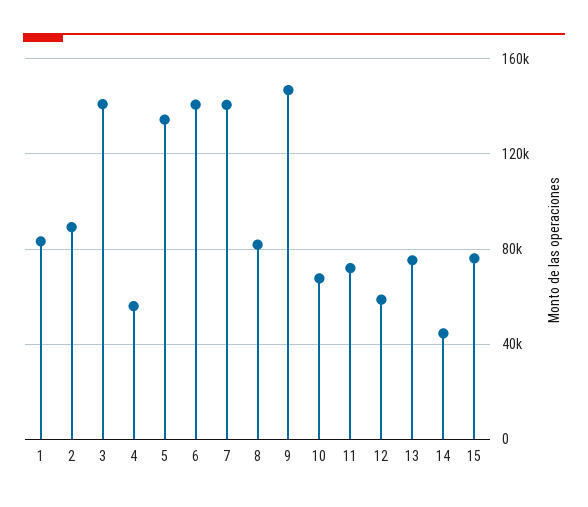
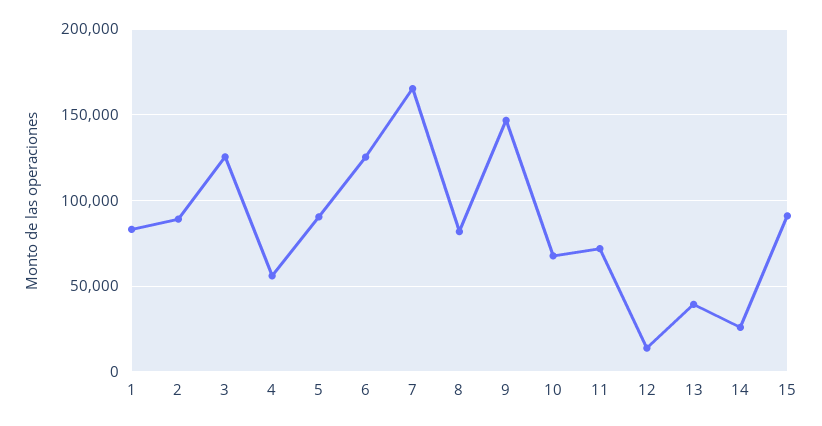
  {
    "1": 85000,
    "2": 90000,
-   "3": 140000,
+   "3": 125000,
    "4": 55000,
-   "5": 135000,
+   "5": 90000,
-   "6": 140000,
+   "6": 125000,
-   "7": 140000,
+   "7": 165000,
    "8": 80000,
    "9": 145000,
    "10": 70000,
    "11": 70000,
-   "12": 60000,
+   "12": 15000,
-   "13": 75000,
+   "13": 40000,
-   "14": 45000,
+   "14": 25000,
-   "15": 75000
+   "15": 90000
  }

